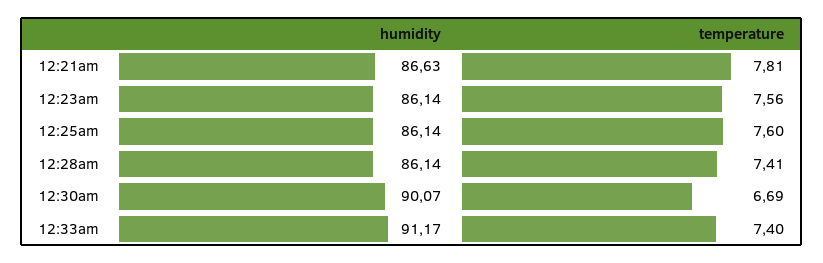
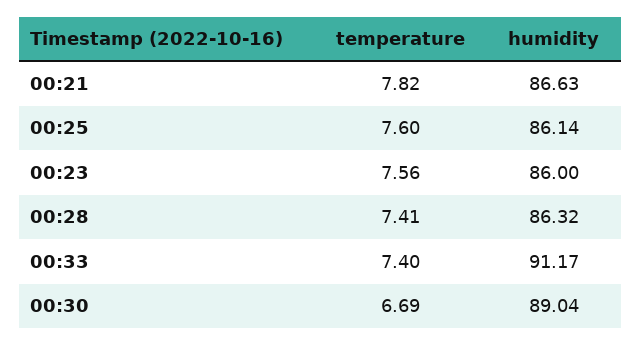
  {
    "humidity": {
      "12:21am": 86.63,
-     "12:23am": 86.14,
+     "12:23am": 86,
      "12:25am": 86.14,
-     "12:28am": 86.14,
+     "12:28am": 86.32,
-     "12:30am": 90.07,
+     "12:30am": 89.04,
      "12:33am": 91.17
    },
    "temperature": {
-     "12:21am": 7.81,
+     "12:21am": 7.82,
      "12:23am": 7.56,
      "12:25am": 7.6,
      "12:28am": 7.41,
      "12:30am": 6.69,
      "12:33am": 7.4
    }
  }

